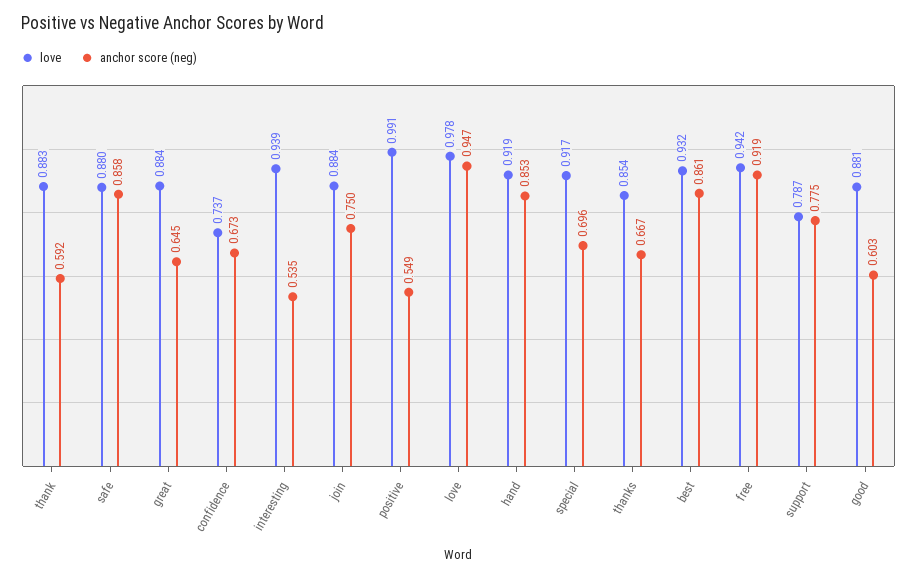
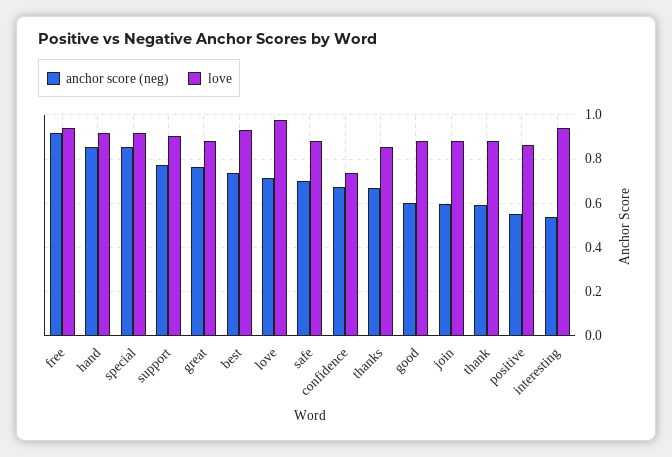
  {
    "love": {
      "thank": 0.883,
      "safe": 0.88,
      "great": 0.884,
      "confidence": 0.737,
      "interesting": 0.939,
      "join": 0.884,
-     "positive": 0.991,
+     "positive": 0.85,
      "love": 0.978,
      "hand": 0.919,
      "special": 0.917,
      "thanks": 0.854,
      "best": 0.932,
      "free": 0.942,
-     "support": 0.787,
+     "support": 0.9,
      "good": 0.881
    },
    "anchor score (neg)": {
      "thank": 0.592,
-     "safe": 0.858,
+     "safe": 0.7,
-     "great": 0.645,
+     "great": 0.75,
      "confidence": 0.673,
      "interesting": 0.535,
-     "join": 0.75,
+     "join": 0.6,
      "positive": 0.549,
-     "love": 0.947,
+     "love": 0.7,
      "hand": 0.853,
-     "special": 0.696,
+     "special": 0.85,
      "thanks": 0.667,
-     "best": 0.861,
+     "best": 0.75,
      "free": 0.919,
      "support": 0.775,
      "good": 0.603
    }
  }

